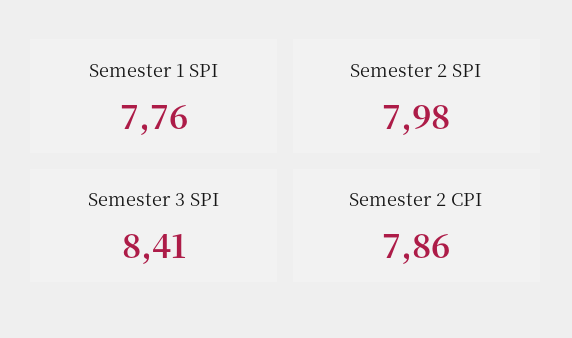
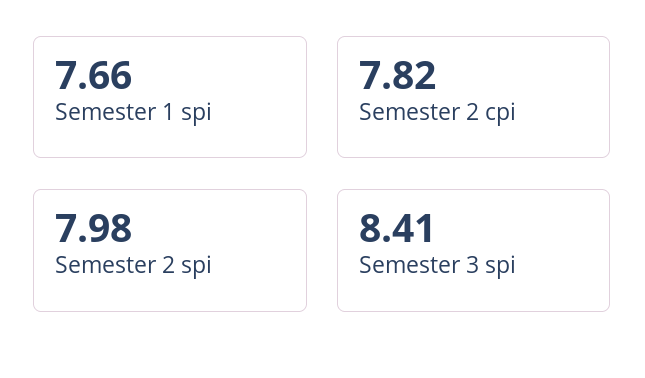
  {
-   "Semester 1 SPI": 7.76,
+   "Semester 1 SPI": 7.66,
    "Semester 2 SPI": 7.98,
    "Semester 3 SPI": 8.41,
-   "Semester 2 CPI": 7.86
+   "Semester 2 CPI": 7.82
  }

